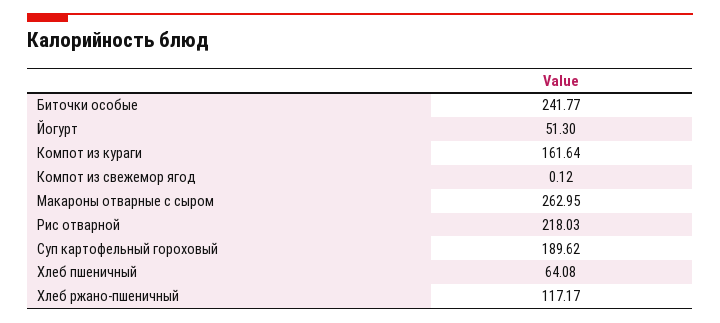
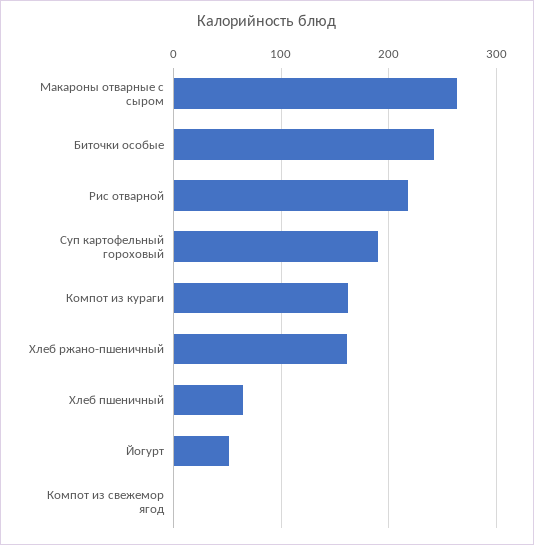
  {
    "Биточки особые": 241.77,
    "Йогурт": 51.3,
    "Компот из кураги": 161.64,
    "Компот из свежемор ягод": 0.12,
    "Макароны отварные с сыром": 262.95,
    "Рис отварной": 218.03,
    "Суп картофельный гороховый": 189.62,
    "Хлеб пшеничный": 64.08,
-   "Хлеб ржано-пшеничный": 117.17
+   "Хлеб ржано-пшеничный": 160
  }

